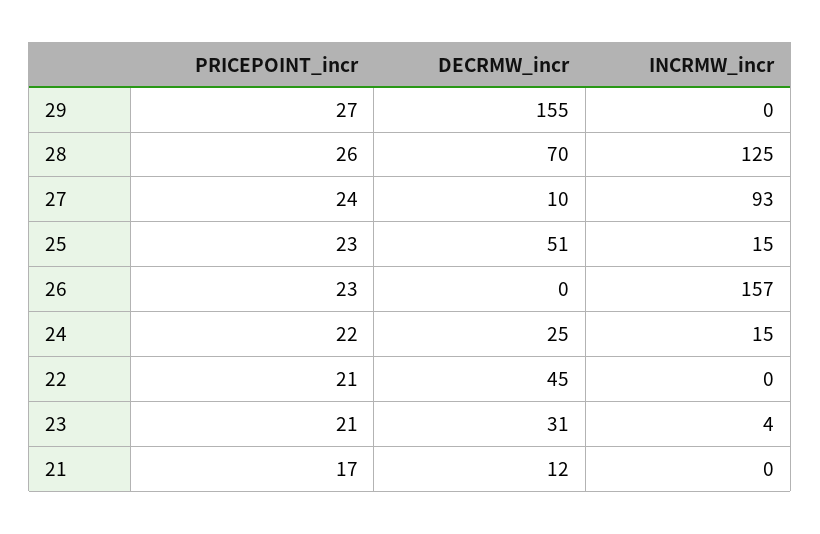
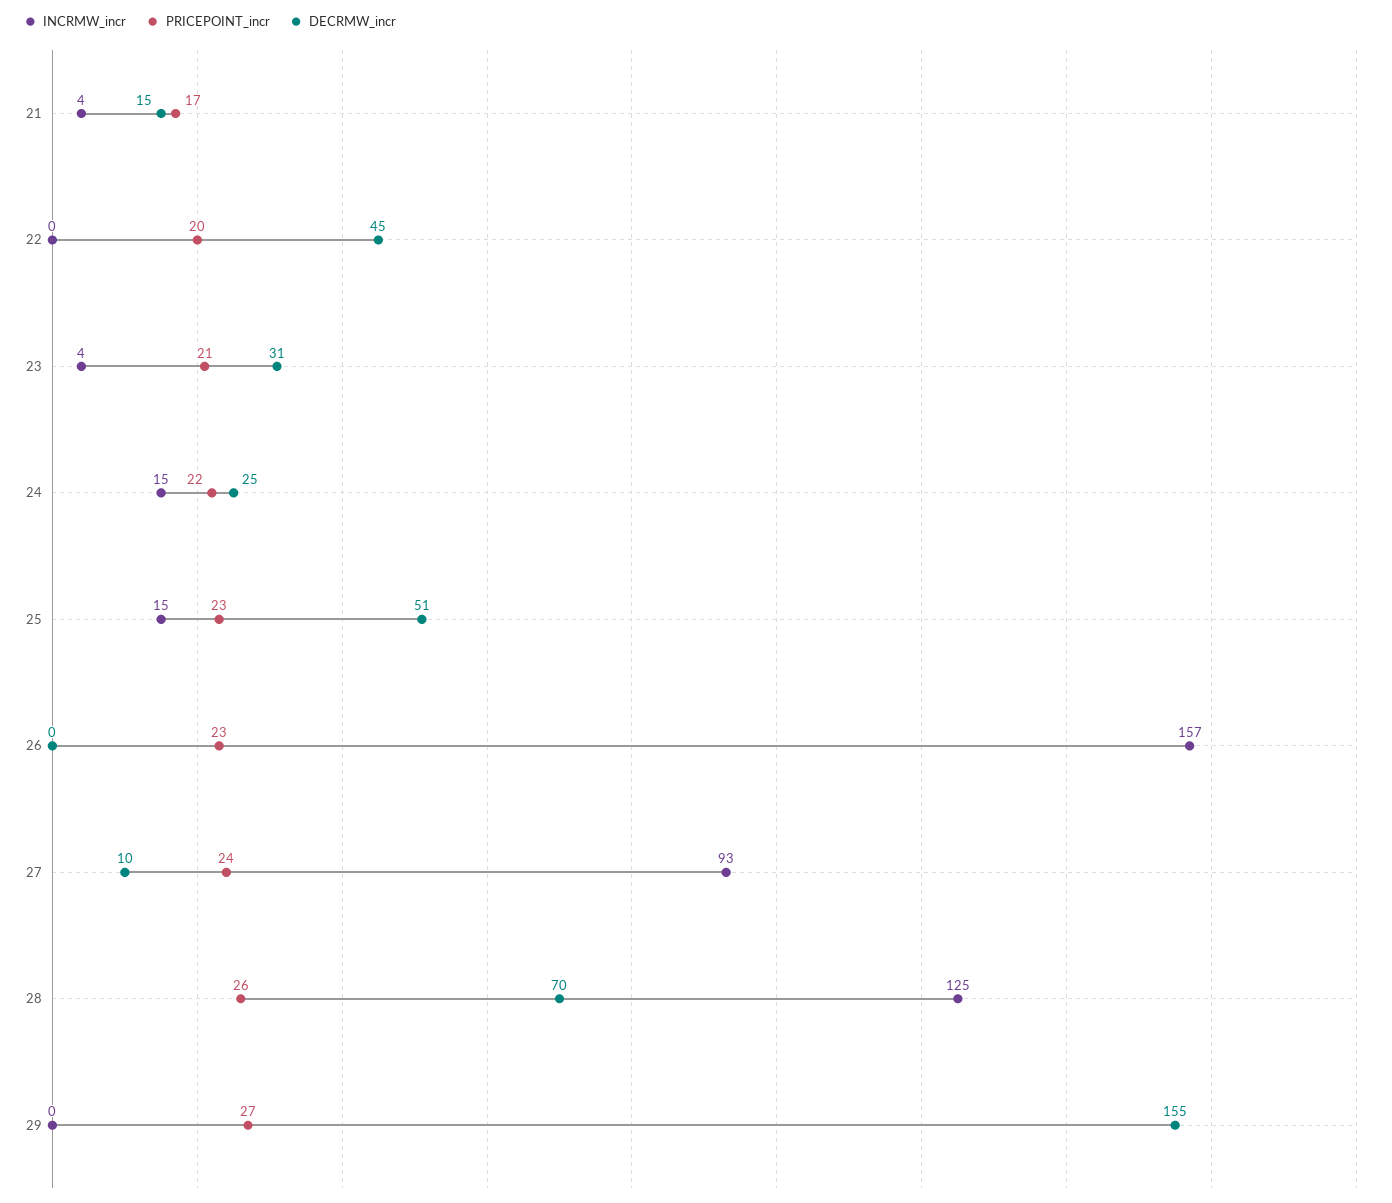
  {
    "PRICEPOINT_incr": {
      "29": 27,
      "28": 26,
      "27": 24,
      "25": 23,
      "26": 23,
      "24": 22,
-     "22": 21,
+     "22": 20,
      "23": 21,
      "21": 17
    },
    "DECRMW_incr": {
      "29": 155,
      "28": 70,
      "27": 10,
      "25": 51,
      "26": 0,
      "24": 25,
      "22": 45,
      "23": 31,
-     "21": 12
+     "21": 15
    },
    "INCRMW_incr": {
      "29": 0,
      "28": 125,
      "27": 93,
      "25": 15,
      "26": 157,
      "24": 15,
      "22": 0,
      "23": 4,
-     "21": 0
+     "21": 4
    }
  }

